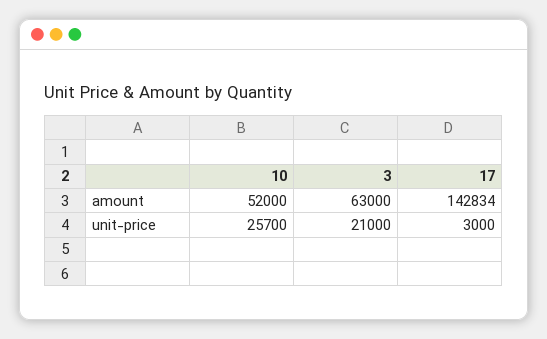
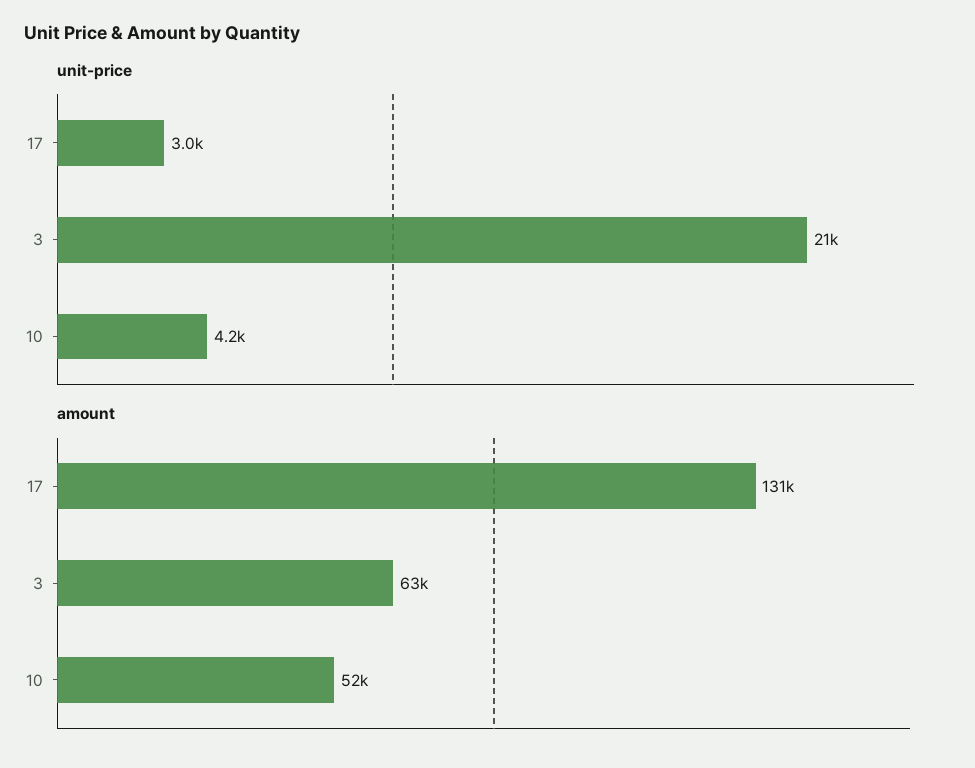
  {
    "amount": {
      "10": 52000,
      "3": 63000,
-     "17": 142834
+     "17": 131000
    },
    "unit-price": {
-     "10": 25700,
+     "10": 4200,
      "3": 21000,
      "17": 3000
    }
  }

